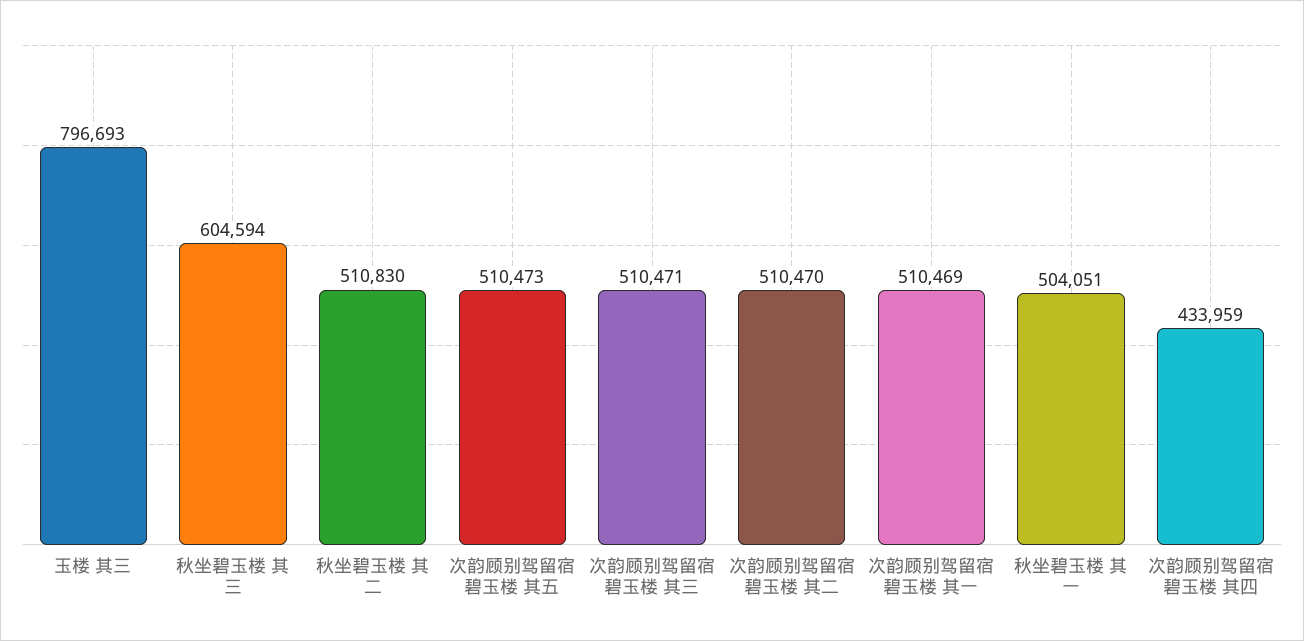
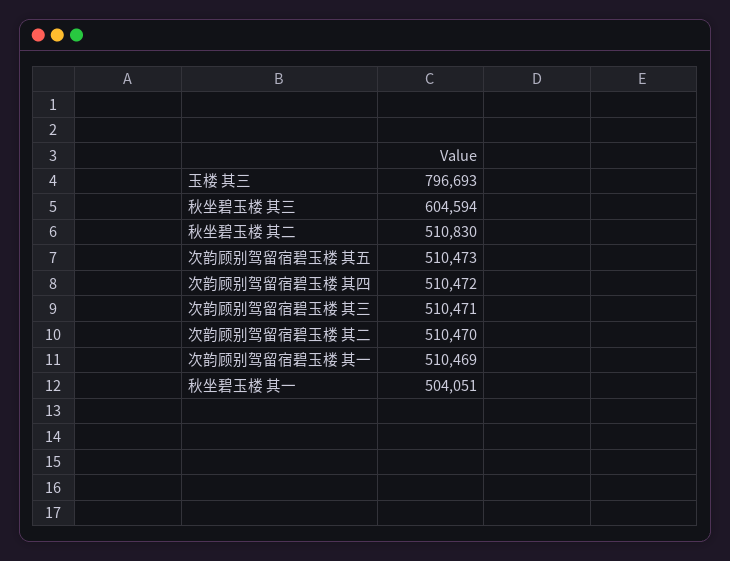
  {
    "玉楼 其三": 796693,
    "秋坐碧玉楼 其三": 604594,
    "秋坐碧玉楼 其二": 510830,
    "次韵顾别驾留宿碧玉楼 其五": 510473,
    "次韵顾别驾留宿碧玉楼 其三": 510471,
    "次韵顾别驾留宿碧玉楼 其二": 510470,
    "次韵顾别驾留宿碧玉楼 其一": 510469,
    "秋坐碧玉楼 其一": 504051,
-   "次韵顾别驾留宿碧玉楼 其四": 433959
+   "次韵顾别驾留宿碧玉楼 其四": 510472
  }

